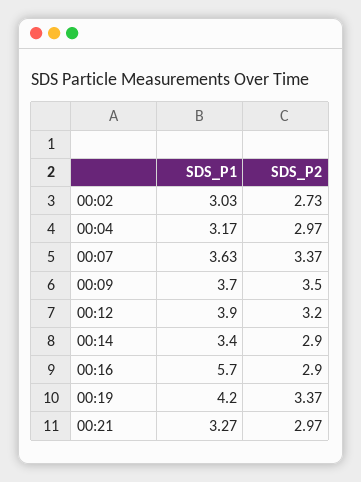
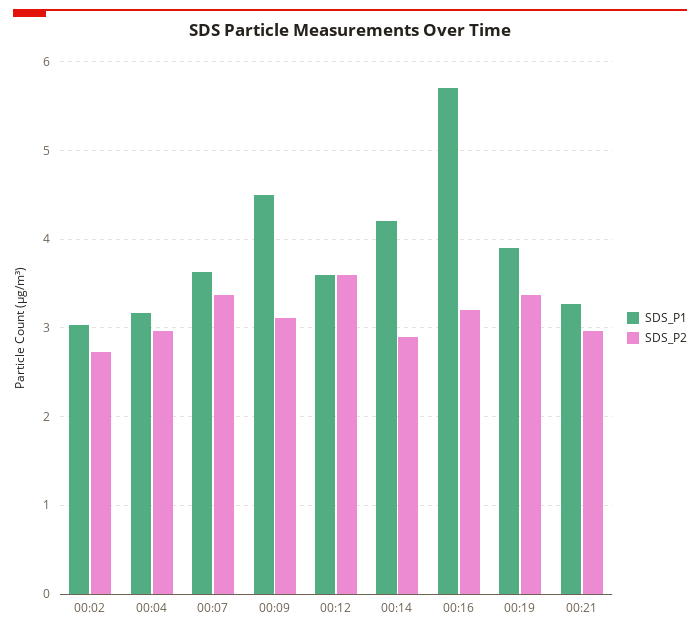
  {
    "SDS_P1": {
      "00:02": 3.03,
      "00:04": 3.17,
      "00:07": 3.63,
-     "00:09": 3.7,
+     "00:09": 4.5,
-     "00:12": 3.9,
+     "00:12": 3.6,
-     "00:14": 3.4,
+     "00:14": 4.2,
      "00:16": 5.7,
-     "00:19": 4.2,
+     "00:19": 3.9,
      "00:21": 3.27
    },
    "SDS_P2": {
      "00:02": 2.73,
      "00:04": 2.97,
      "00:07": 3.37,
-     "00:09": 3.5,
+     "00:09": 3.1,
-     "00:12": 3.2,
+     "00:12": 3.6,
      "00:14": 2.9,
-     "00:16": 2.9,
+     "00:16": 3.2,
      "00:19": 3.37,
      "00:21": 2.97
    }
  }

